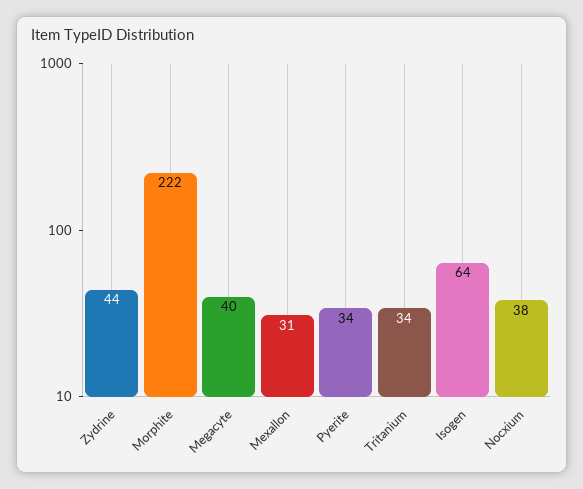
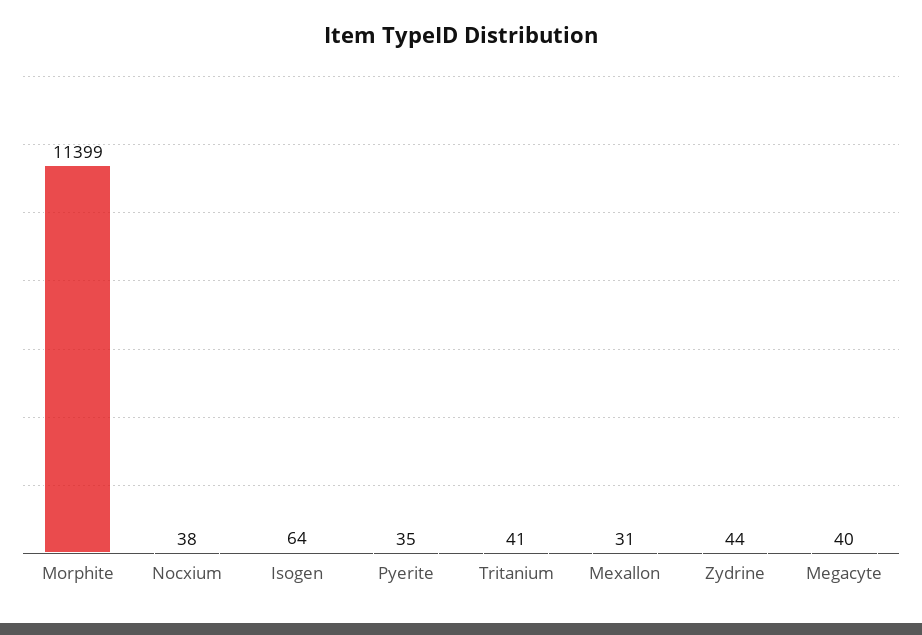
  {
    "Zydrine": 44,
-   "Morphite": 222,
+   "Morphite": 11399,
    "Megacyte": 40,
    "Mexallon": 31,
-   "Pyerite": 34,
+   "Pyerite": 35,
-   "Tritanium": 34,
+   "Tritanium": 41,
    "Isogen": 64,
    "Nocxium": 38
  }

